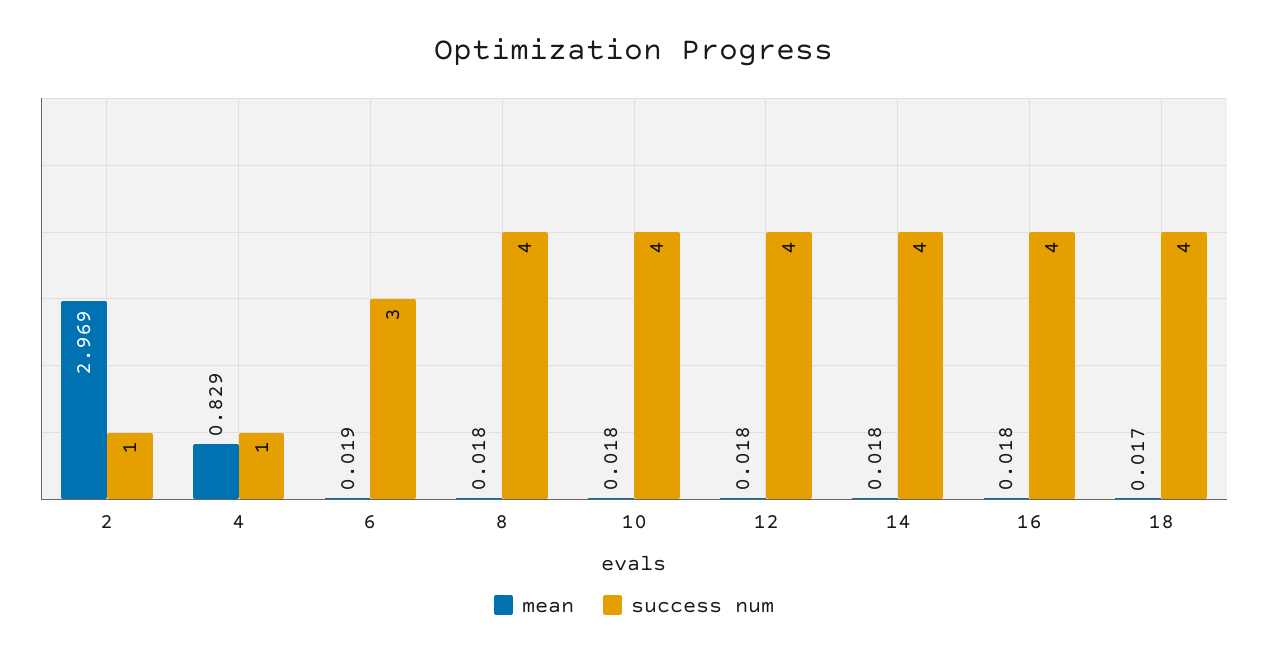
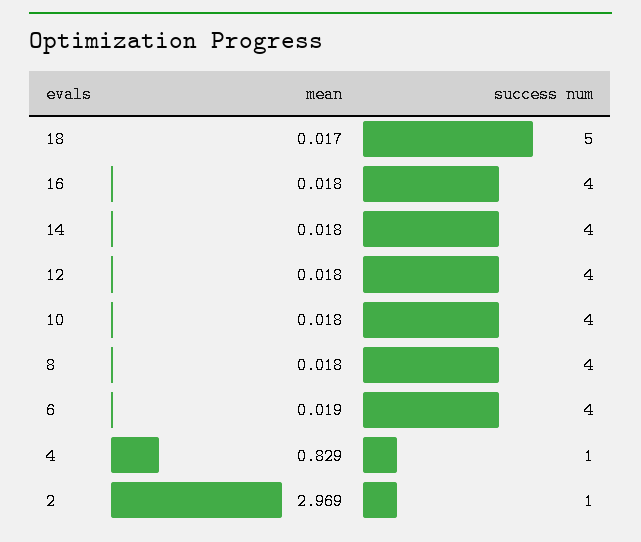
  {
    "mean": {
      "2": 2.969,
      "4": 0.829,
      "6": 0.019,
      "8": 0.018,
      "10": 0.018,
      "12": 0.018,
      "14": 0.018,
      "16": 0.018,
      "18": 0.017
    },
    "success num": {
      "2": 1,
      "4": 1,
-     "6": 3,
+     "6": 4,
      "8": 4,
      "10": 4,
      "12": 4,
      "14": 4,
      "16": 4,
-     "18": 4
+     "18": 5
    }
  }

